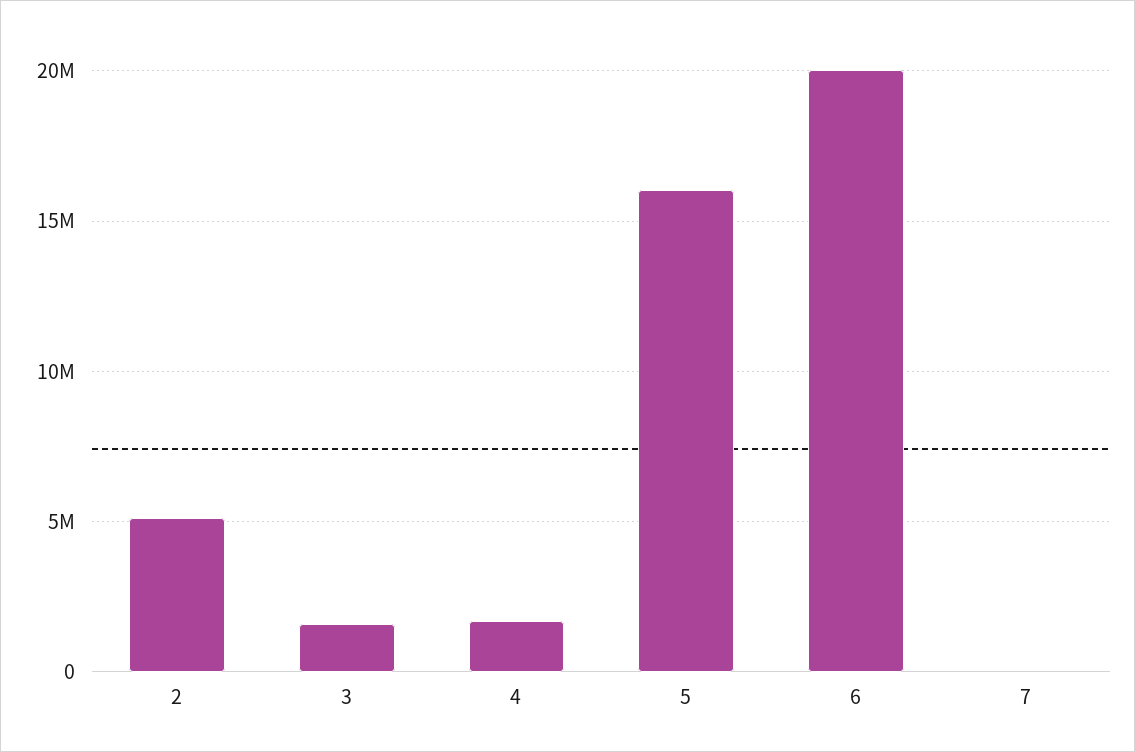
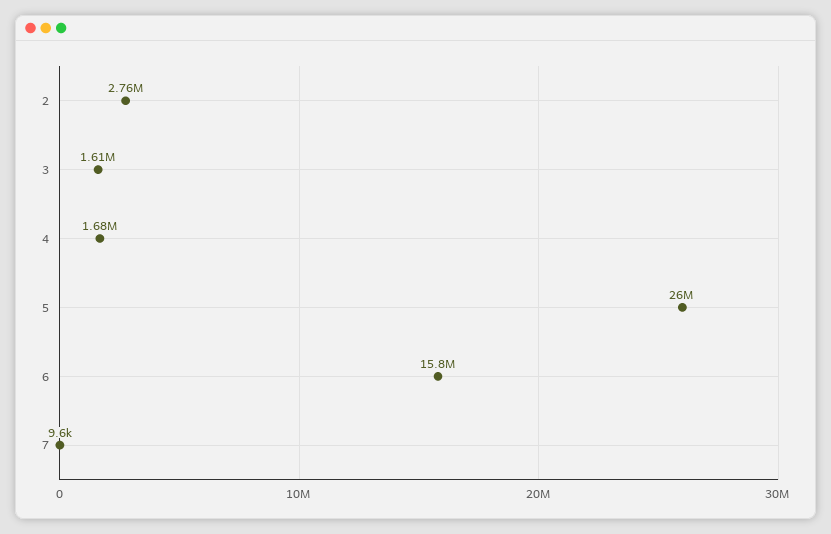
  {
-   "2": 5000000,
+   "2": 2760000,
    "3": 1610000,
    "4": 1680000,
-   "5": 16000000,
+   "5": 26000000,
-   "6": 20000000,
+   "6": 15800000,
    "7": 9600
  }

